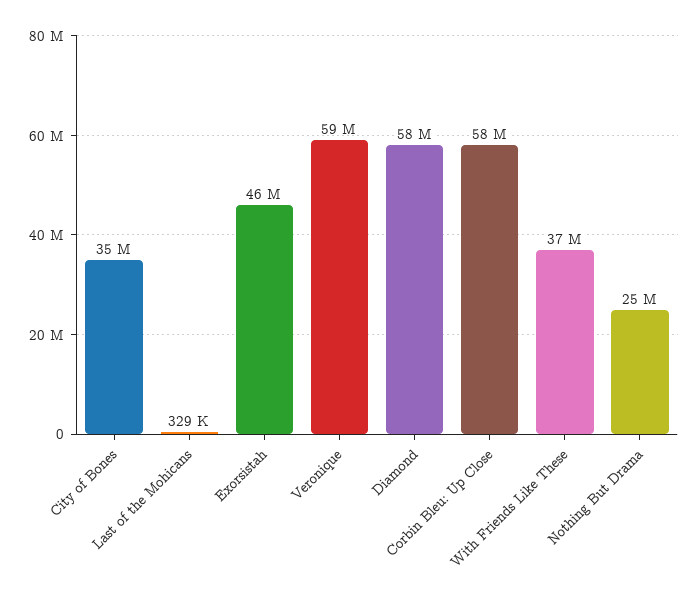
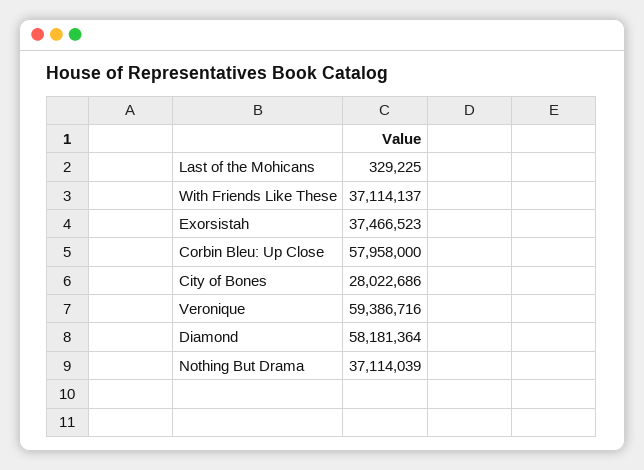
  {
-   "City of Bones": 35000000,
+   "City of Bones": 28022686,
    "Last of the Mohicans": 329225,
-   "Exorsistah": 46000000,
+   "Exorsistah": 37466523,
    "Veronique": 59386716,
    "Diamond": 58181364,
    "Corbin Bleu: Up Close": 57958000,
    "With Friends Like These": 37114137,
-   "Nothing But Drama": 25000000
+   "Nothing But Drama": 37114039
  }

